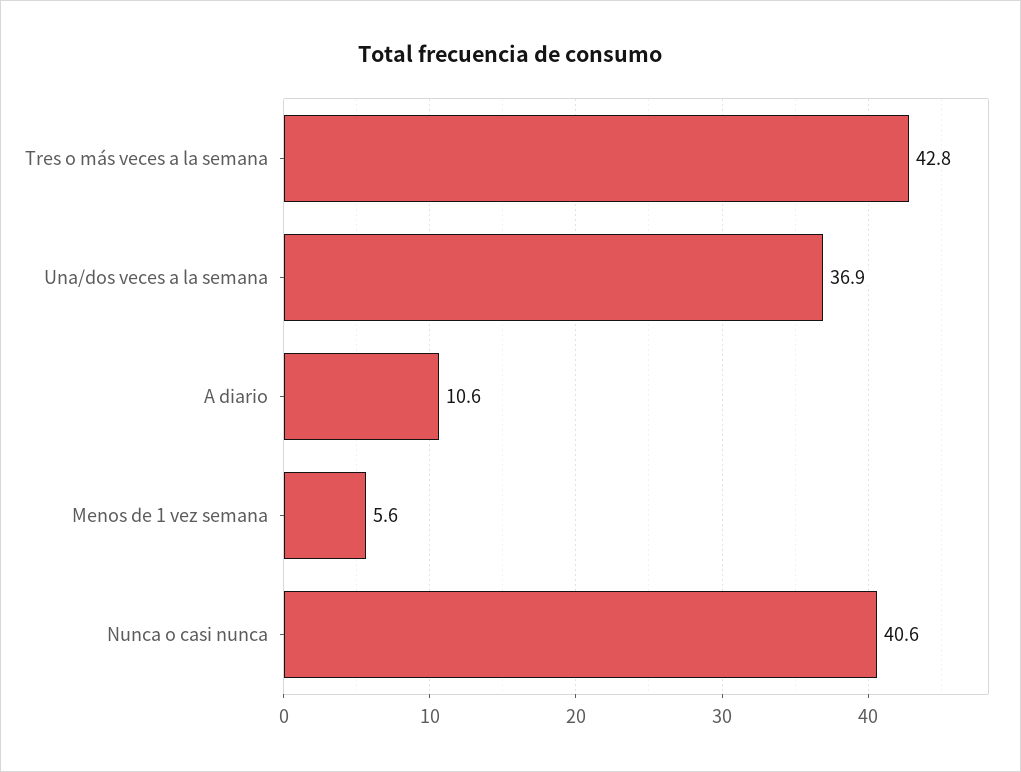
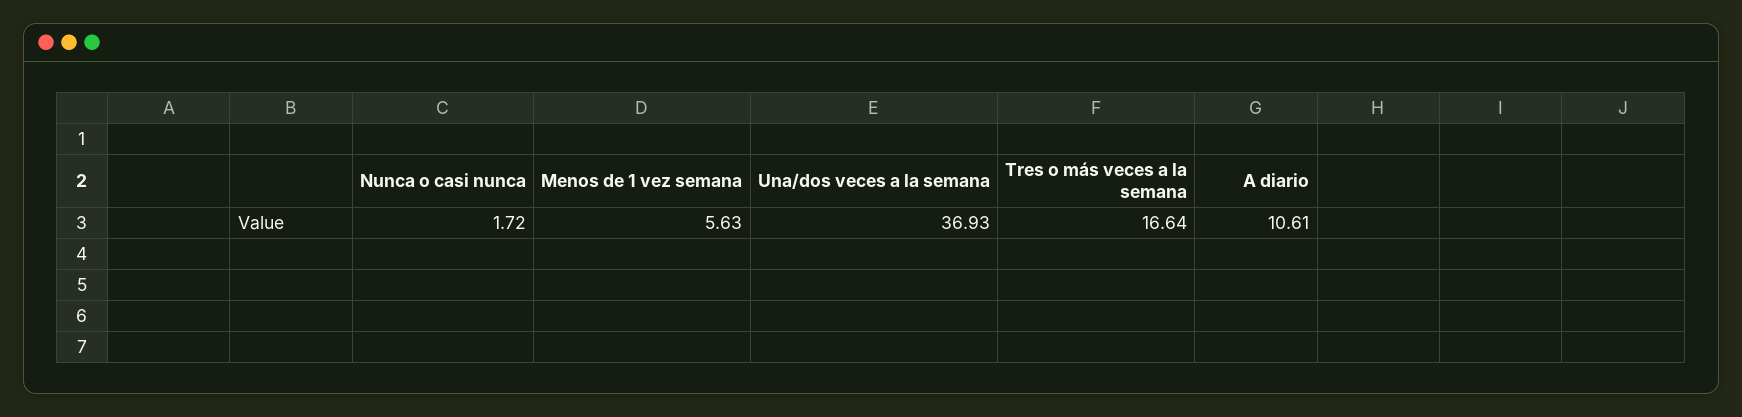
  {
-   "Tres o más veces a la semana": 42.8,
+   "Tres o más veces a la semana": 16.64,
    "Una/dos veces a la semana": 36.93,
    "A diario": 10.61,
    "Menos de 1 vez semana": 5.63,
-   "Nunca o casi nunca": 40.6
+   "Nunca o casi nunca": 1.72
  }

